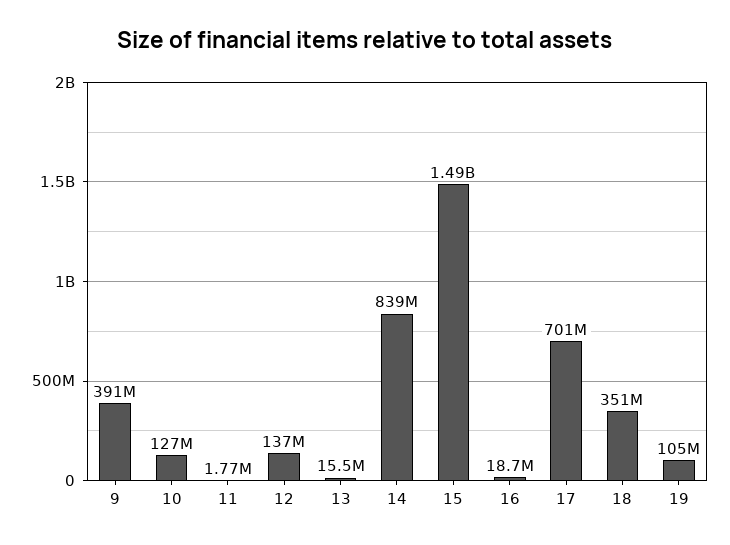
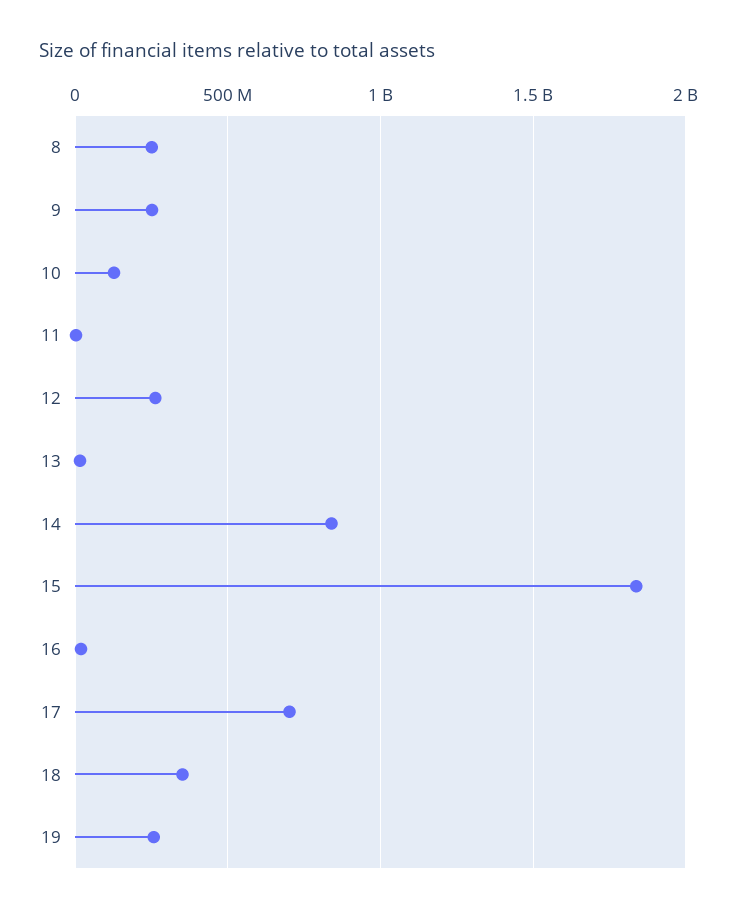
  {
-   "9": 391000000,
+   "9": 250000000,
    "10": 127000000,
    "11": 1770000,
-   "12": 137000000,
+   "12": 250000000,
    "13": 15500000,
    "14": 839000000,
-   "15": 1490000000,
+   "15": 1850000000,
    "16": 18700000,
    "17": 701000000,
    "18": 351000000,
-   "19": 105000000
+   "19": 250000000,
+   "8": 250000000
  }

